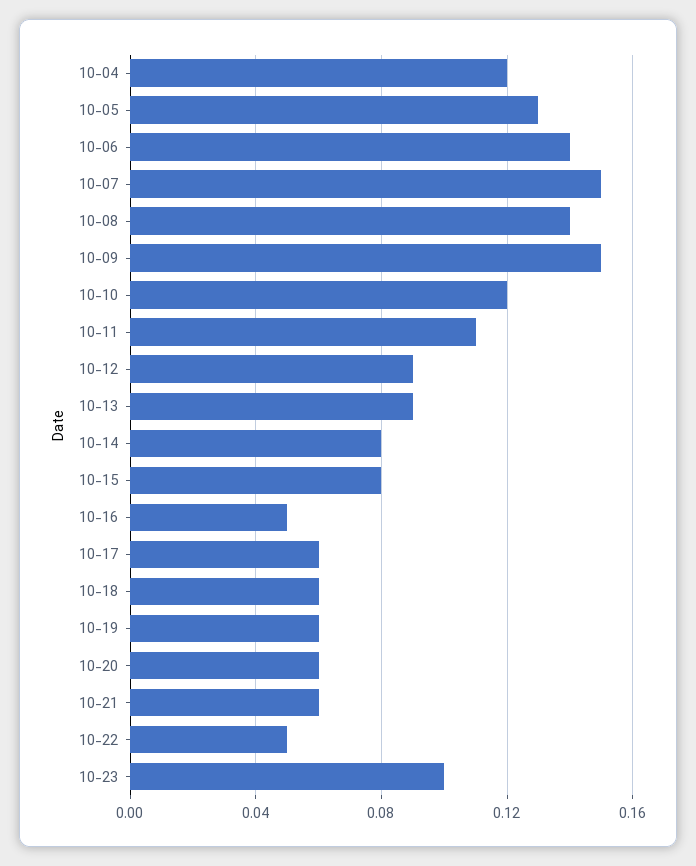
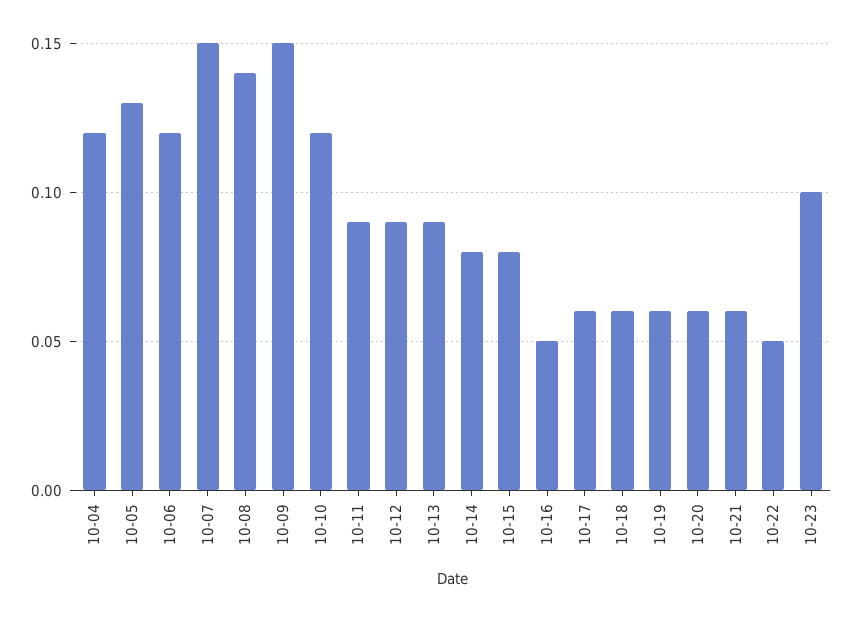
  {
    "10-04": 0.12,
    "10-05": 0.13,
-   "10-06": 0.14,
+   "10-06": 0.12,
    "10-07": 0.15,
    "10-08": 0.14,
    "10-09": 0.15,
    "10-10": 0.12,
-   "10-11": 0.11,
+   "10-11": 0.09,
    "10-12": 0.09,
    "10-13": 0.09,
    "10-14": 0.08,
    "10-15": 0.08,
    "10-16": 0.05,
    "10-17": 0.06,
    "10-18": 0.06,
    "10-19": 0.06,
    "10-20": 0.06,
    "10-21": 0.06,
    "10-22": 0.05,
    "10-23": 0.1
  }

